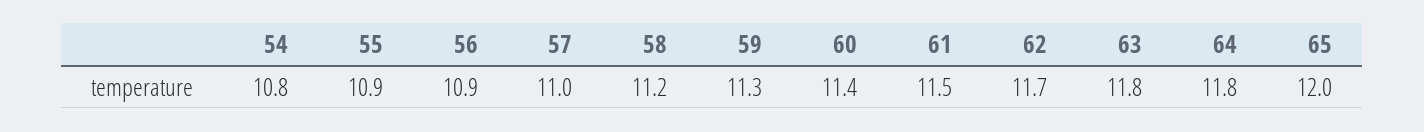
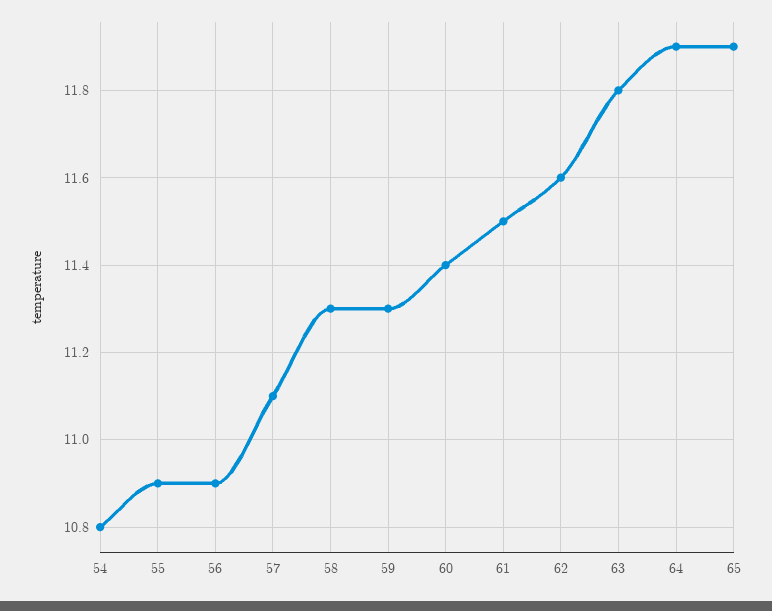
  {
    "54": 10.8,
    "55": 10.9,
    "56": 10.9,
-   "57": 11,
+   "57": 11.1,
-   "58": 11.2,
+   "58": 11.3,
    "59": 11.3,
    "60": 11.4,
    "61": 11.5,
-   "62": 11.7,
+   "62": 11.6,
    "63": 11.8,
-   "64": 11.8,
+   "64": 11.9,
-   "65": 12
+   "65": 11.9
  }

